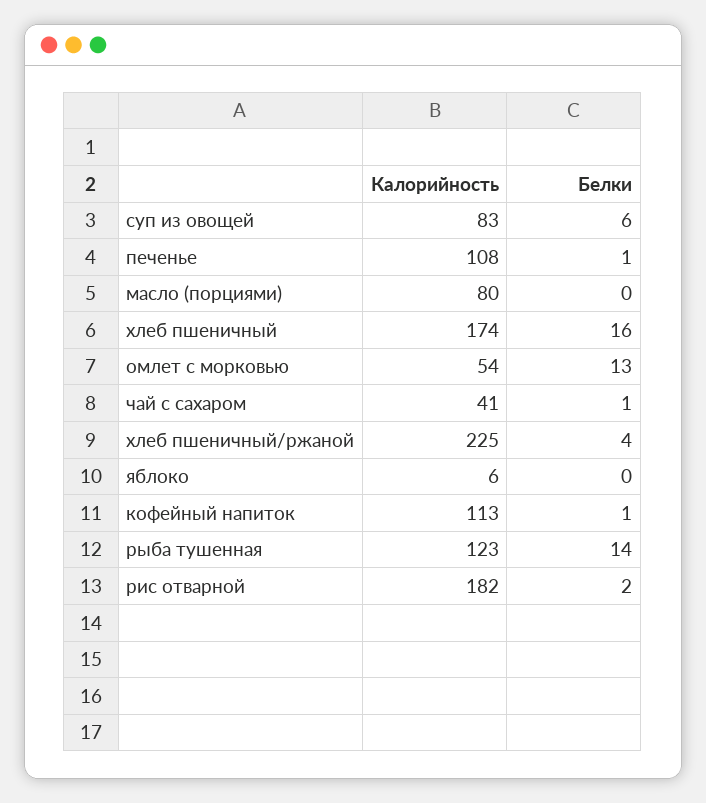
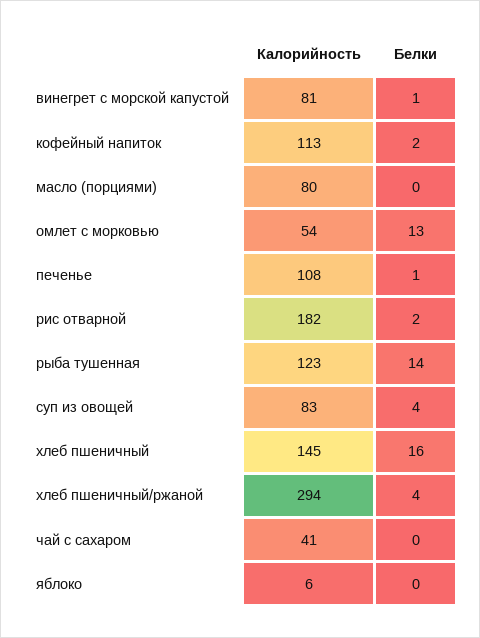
  {
    "Калорийность": {
      "суп из овощей": 83,
      "печенье": 108,
      "масло (порциями)": 80,
-     "хлеб пшеничный": 174,
+     "хлеб пшеничный": 145,
      "омлет с морковью": 54,
      "чай с сахаром": 41,
-     "хлеб пшеничный/ржаной": 225,
+     "хлеб пшеничный/ржаной": 294,
      "яблоко": 6,
      "кофейный напиток": 113,
      "рыба тушенная": 123,
-     "рис отварной": 182
+     "рис отварной": 182,
+     "винегрет с морской капустой": 81
    },
    "Белки": {
-     "суп из овощей": 6,
+     "суп из овощей": 4,
      "печенье": 1,
      "масло (порциями)": 0,
      "хлеб пшеничный": 16,
      "омлет с морковью": 13,
-     "чай с сахаром": 1,
+     "чай с сахаром": 0,
      "хлеб пшеничный/ржаной": 4,
      "яблоко": 0,
-     "кофейный напиток": 1,
+     "кофейный напиток": 2,
      "рыба тушенная": 14,
-     "рис отварной": 2
+     "рис отварной": 2,
+     "винегрет с морской капустой": 1
    }
  }

